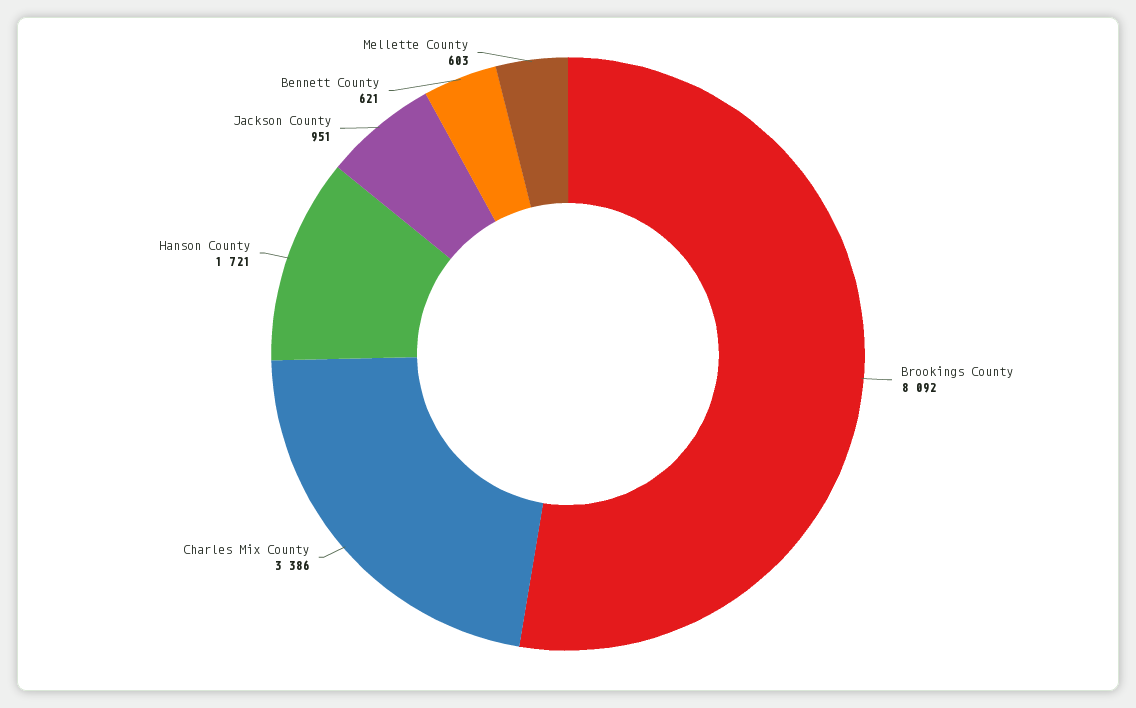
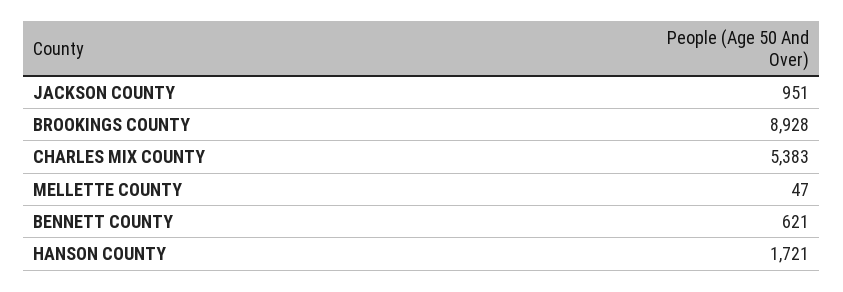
  {
-   "Brookings County": 8092,
+   "Brookings County": 8928,
-   "Charles Mix County": 3386,
+   "Charles Mix County": 5383,
    "Hanson County": 1721,
    "Jackson County": 951,
    "Bennett County": 621,
-   "Mellette County": 603
+   "Mellette County": 47
  }

